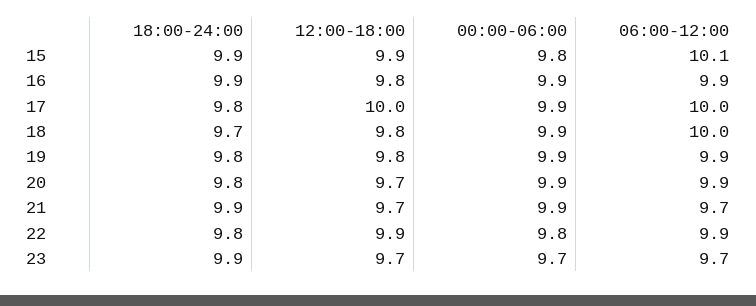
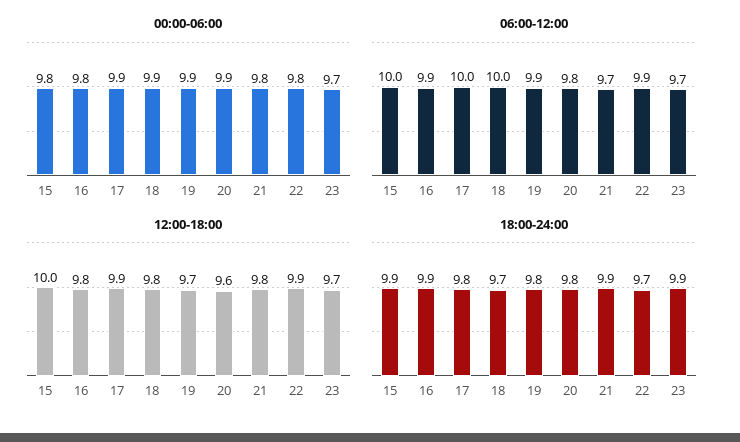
  {
    "18:00-24:00": {
      "15": 9.9,
      "16": 9.9,
      "17": 9.8,
      "18": 9.7,
      "19": 9.8,
      "20": 9.8,
      "21": 9.9,
-     "22": 9.8,
+     "22": 9.7,
      "23": 9.9
    },
    "12:00-18:00": {
-     "15": 9.9,
+     "15": 10,
      "16": 9.8,
-     "17": 10,
+     "17": 9.9,
      "18": 9.8,
-     "19": 9.8,
+     "19": 9.7,
-     "20": 9.7,
+     "20": 9.6,
-     "21": 9.7,
+     "21": 9.8,
      "22": 9.9,
      "23": 9.7
    },
    "00:00-06:00": {
      "15": 9.8,
-     "16": 9.9,
+     "16": 9.8,
      "17": 9.9,
      "18": 9.9,
      "19": 9.9,
      "20": 9.9,
-     "21": 9.9,
+     "21": 9.8,
      "22": 9.8,
      "23": 9.7
    },
    "06:00-12:00": {
-     "15": 10.1,
+     "15": 10,
      "16": 9.9,
      "17": 10,
      "18": 10,
      "19": 9.9,
-     "20": 9.9,
+     "20": 9.8,
      "21": 9.7,
      "22": 9.9,
      "23": 9.7
    }
  }

